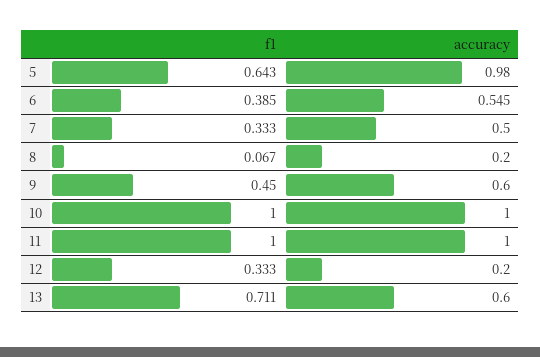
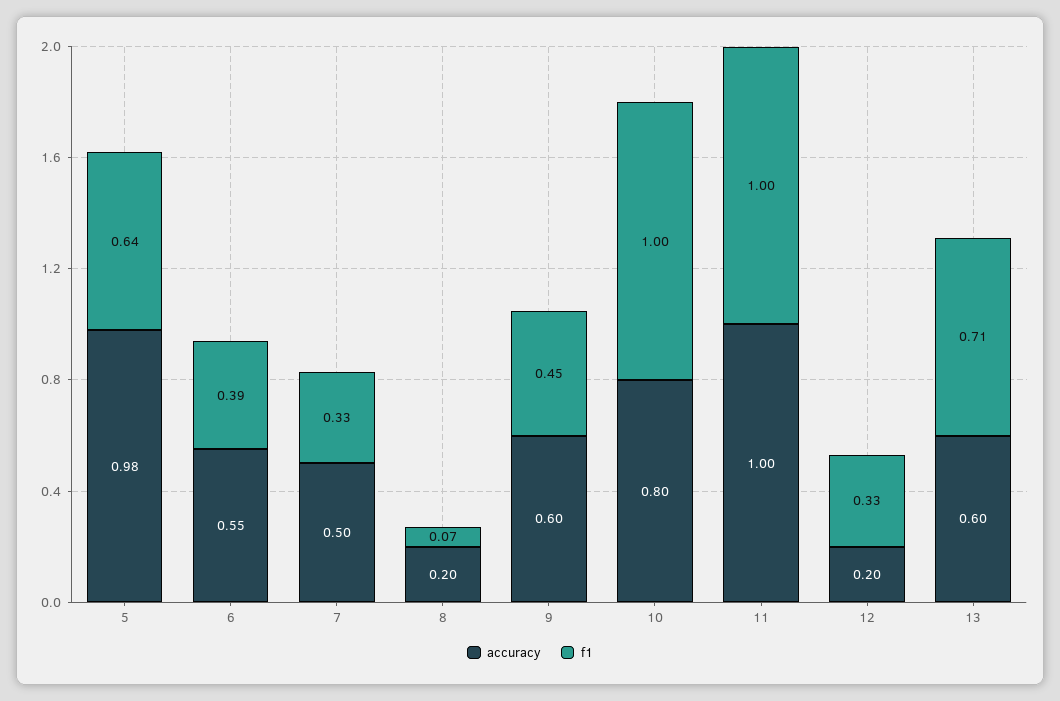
  {
    "f1": {
      "5": 0.643,
      "6": 0.385,
      "7": 0.333,
      "8": 0.067,
      "9": 0.45,
      "10": 1,
      "11": 1,
      "12": 0.333,
      "13": 0.711
    },
    "accuracy": {
      "5": 0.98,
      "6": 0.545,
      "7": 0.5,
      "8": 0.2,
      "9": 0.6,
-     "10": 1,
+     "10": 0.8,
      "11": 1,
      "12": 0.2,
      "13": 0.6
    }
  }

